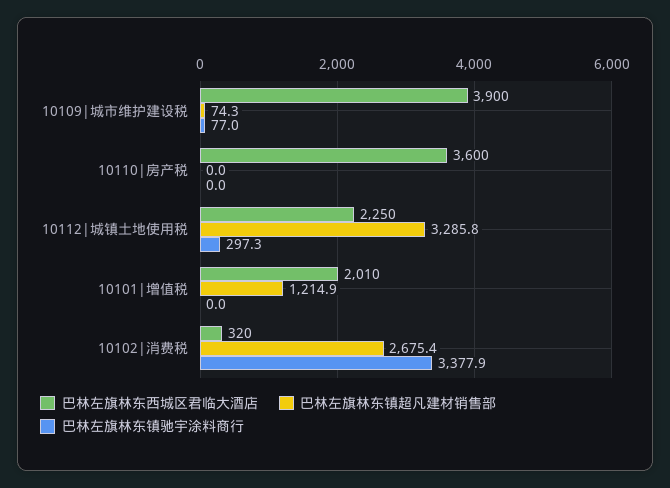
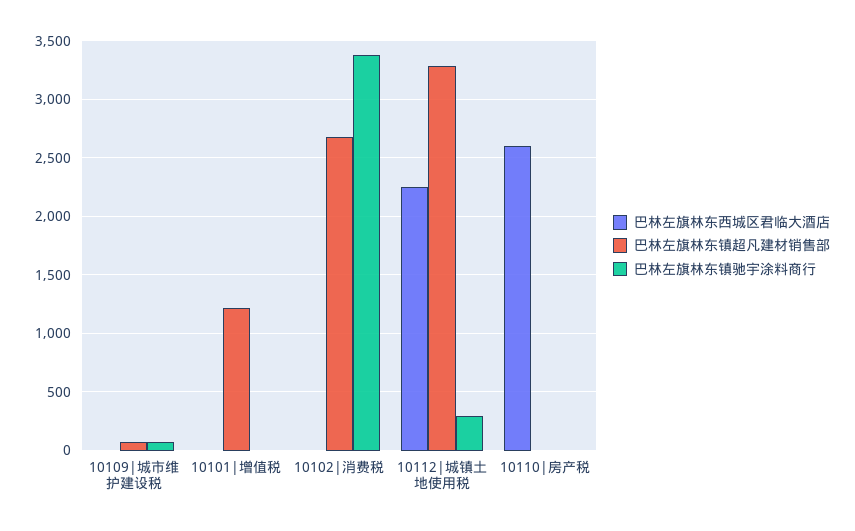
  {
    "巴林左旗林东西城区君临大酒店": {
-     "10109|城市维护建设税": 3900,
+     "10109|城市维护建设税": 0,
-     "10110|房产税": 3600,
+     "10110|房产税": 2600,
      "10112|城镇土地使用税": 2250,
-     "10101|增值税": 2010,
+     "10101|增值税": 0,
-     "10102|消费税": 320
+     "10102|消费税": 0
    },
    "巴林左旗林东镇超凡建材销售部": {
      "10109|城市维护建设税": 74.3,
      "10110|房产税": 0,
      "10112|城镇土地使用税": 3285.8,
      "10101|增值税": 1214.9,
      "10102|消费税": 2675.4
    },
    "巴林左旗林东镇驰宇涂料商行": {
      "10109|城市维护建设税": 77,
      "10110|房产税": 0,
      "10112|城镇土地使用税": 297.3,
      "10101|增值税": 0,
      "10102|消费税": 3377.9
    }
  }

